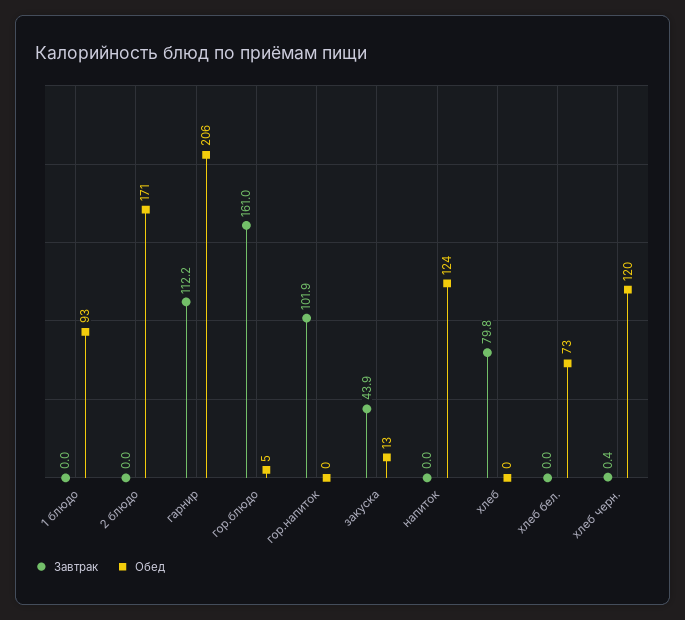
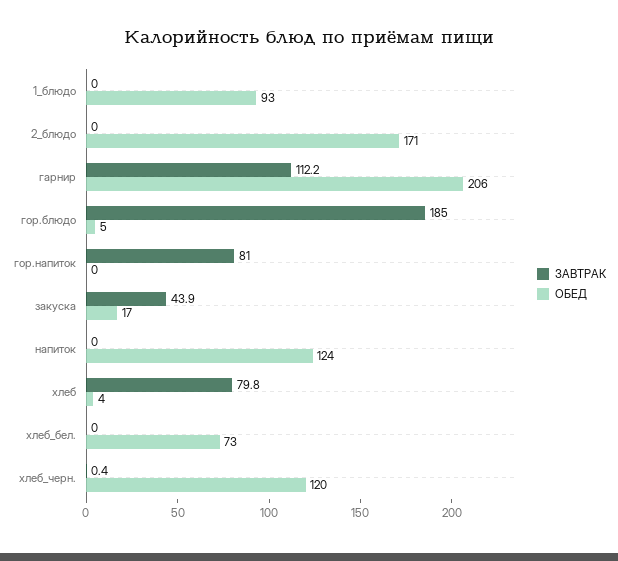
  {
    "Завтрак": {
      "1 блюдо": 0,
      "2 блюдо": 0,
      "гарнир": 112.2,
-     "гор.блюдо": 161,
+     "гор.блюдо": 185,
-     "гор.напиток": 101.9,
+     "гор.напиток": 81,
      "закуска": 43.9,
      "напиток": 0,
      "хлеб": 79.8,
      "хлеб бел.": 0,
      "хлеб черн.": 0.4
    },
    "Обед": {
      "1 блюдо": 93,
      "2 блюдо": 171,
      "гарнир": 206,
      "гор.блюдо": 5,
      "гор.напиток": 0,
-     "закуска": 13,
+     "закуска": 17,
      "напиток": 124,
-     "хлеб": 0,
+     "хлеб": 4,
      "хлеб бел.": 73,
      "хлеб черн.": 120
    }
  }

